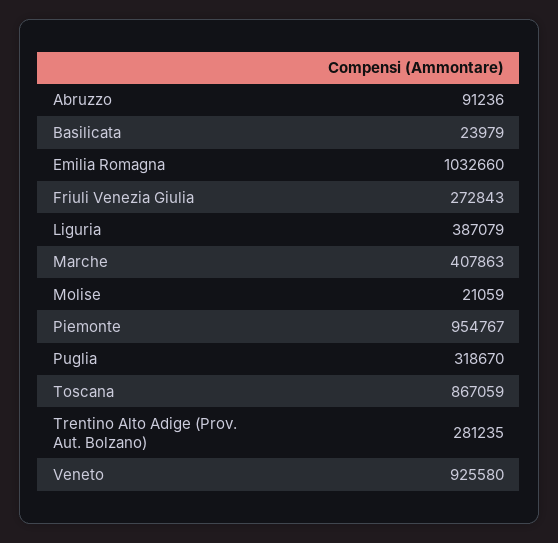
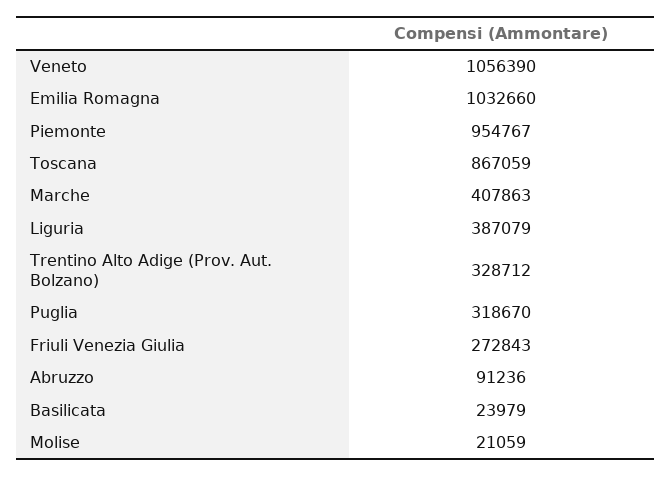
  {
    "Abruzzo": 91236,
    "Basilicata": 23979,
    "Emilia Romagna": 1032660,
    "Friuli Venezia Giulia": 272843,
    "Liguria": 387079,
    "Marche": 407863,
    "Molise": 21059,
    "Piemonte": 954767,
    "Puglia": 318670,
    "Toscana": 867059,
-   "Trentino Alto Adige (Prov. Aut. Bolzano)": 281235,
+   "Trentino Alto Adige (Prov. Aut. Bolzano)": 328712,
-   "Veneto": 925580
+   "Veneto": 1056390
  }

